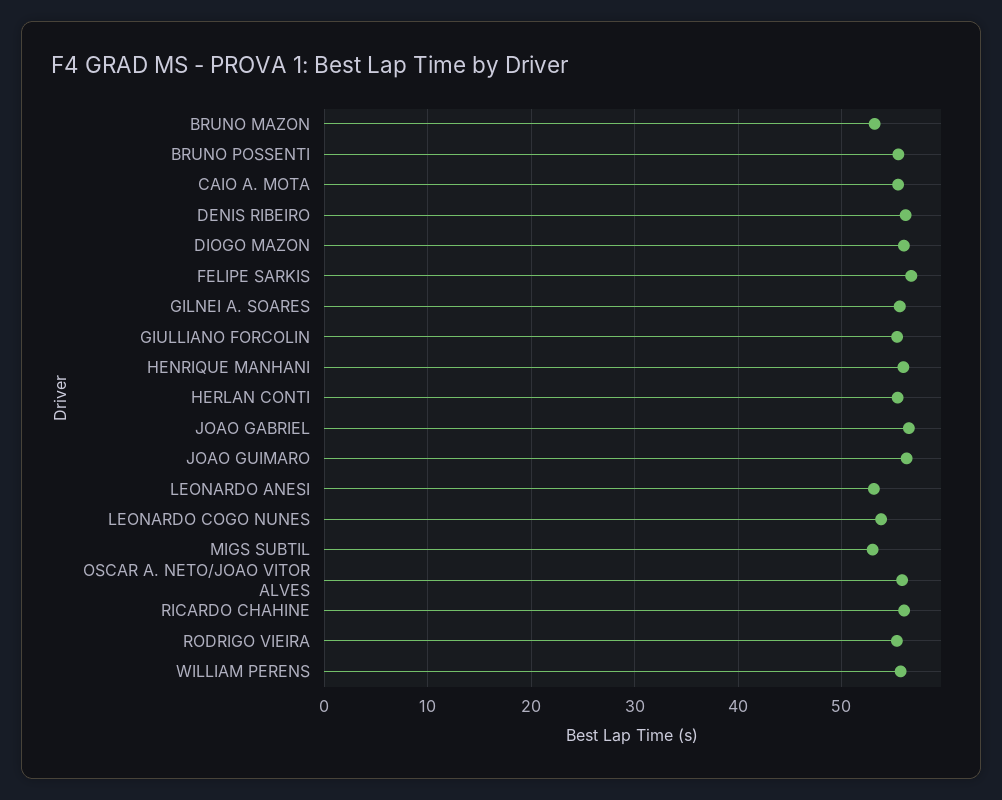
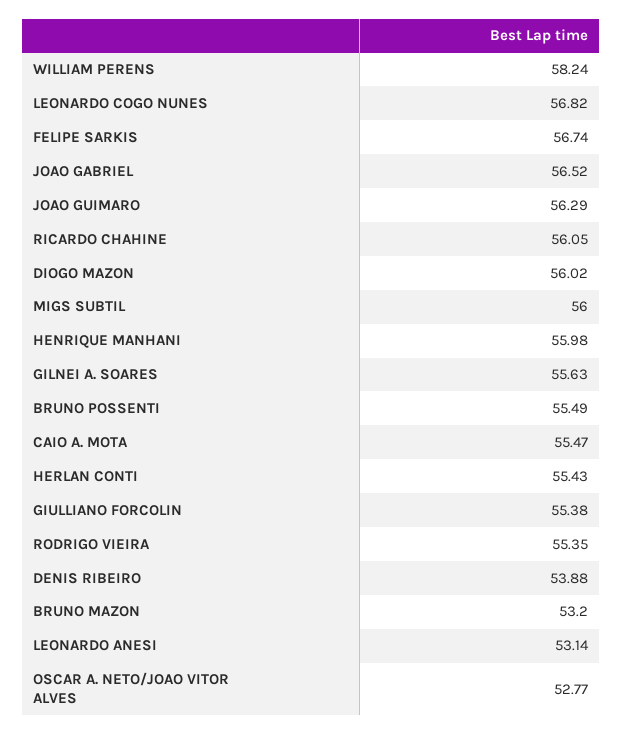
  {
    "BRUNO MAZON": 53.2,
    "BRUNO POSSENTI": 55.49,
    "CAIO A. MOTA": 55.47,
-   "DENIS RIBEIRO": 56,
+   "DENIS RIBEIRO": 53.88,
    "DIOGO MAZON": 56.02,
    "FELIPE SARKIS": 56.74,
    "GILNEI A. SOARES": 55.63,
    "GIULLIANO FORCOLIN": 55.38,
    "HENRIQUE MANHANI": 55.98,
    "HERLAN CONTI": 55.43,
    "JOAO GABRIEL": 56.52,
    "JOAO GUIMARO": 56.29,
    "LEONARDO ANESI": 53.14,
-   "LEONARDO COGO NUNES": 54,
+   "LEONARDO COGO NUNES": 56.82,
-   "MIGS SUBTIL": 53,
+   "MIGS SUBTIL": 56,
-   "OSCAR A. NETO/JOAO VITOR ALVES": 56,
+   "OSCAR A. NETO/JOAO VITOR ALVES": 52.77,
    "RICARDO CHAHINE": 56.05,
    "RODRIGO VIEIRA": 55.35,
-   "WILLIAM PERENS": 56
+   "WILLIAM PERENS": 58.24
  }

